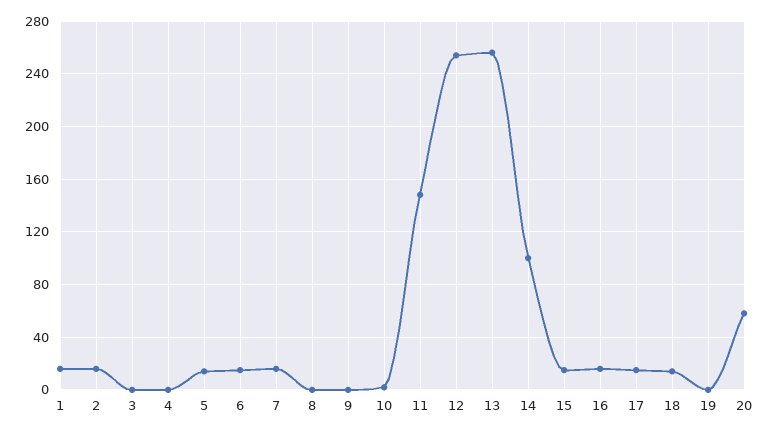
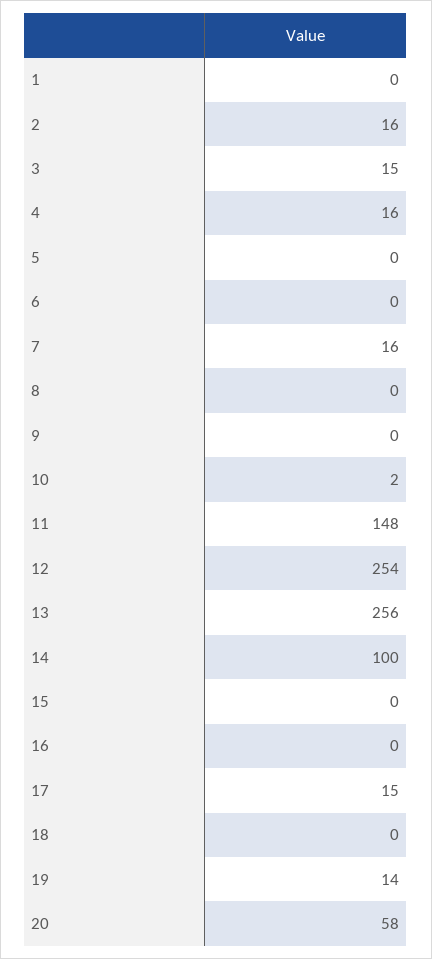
  {
-   "1": 15,
+   "1": 0,
    "2": 16,
-   "3": 0,
+   "3": 15,
-   "4": 0,
+   "4": 16,
-   "5": 15,
+   "5": 0,
-   "6": 15,
+   "6": 0,
    "7": 16,
    "8": 0,
    "9": 0,
    "10": 2,
    "11": 148,
    "12": 254,
    "13": 256,
    "14": 100,
-   "15": 15,
+   "15": 0,
-   "16": 15,
+   "16": 0,
    "17": 15,
-   "18": 15,
+   "18": 0,
-   "19": 0,
+   "19": 14,
    "20": 58
  }

